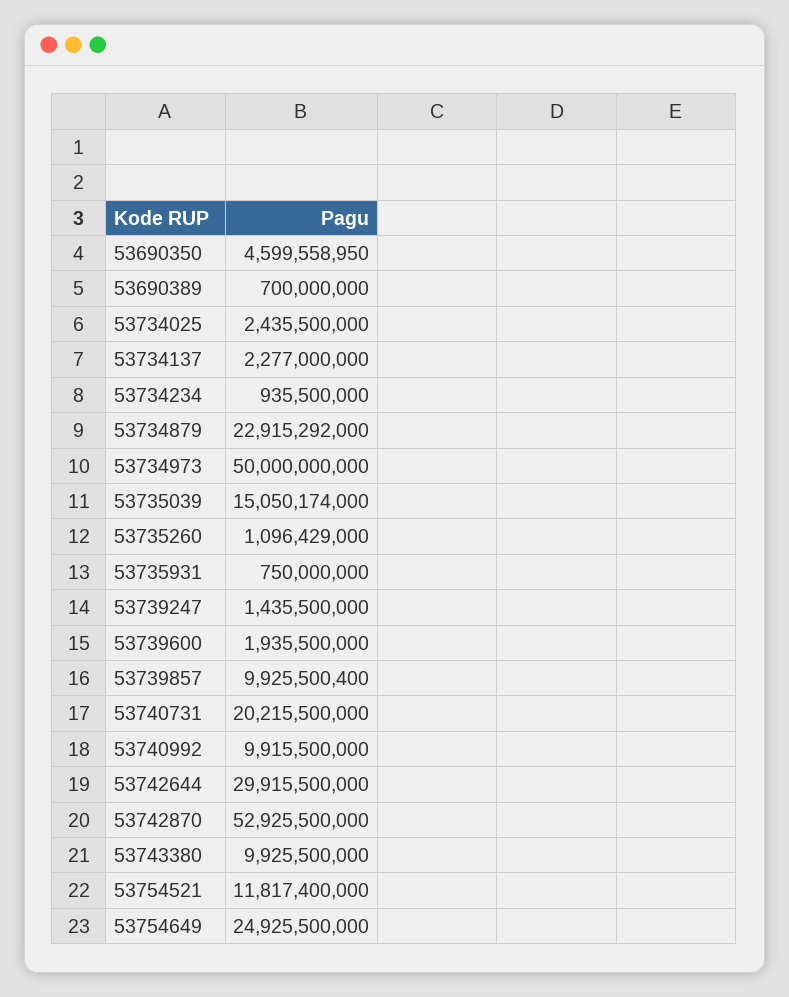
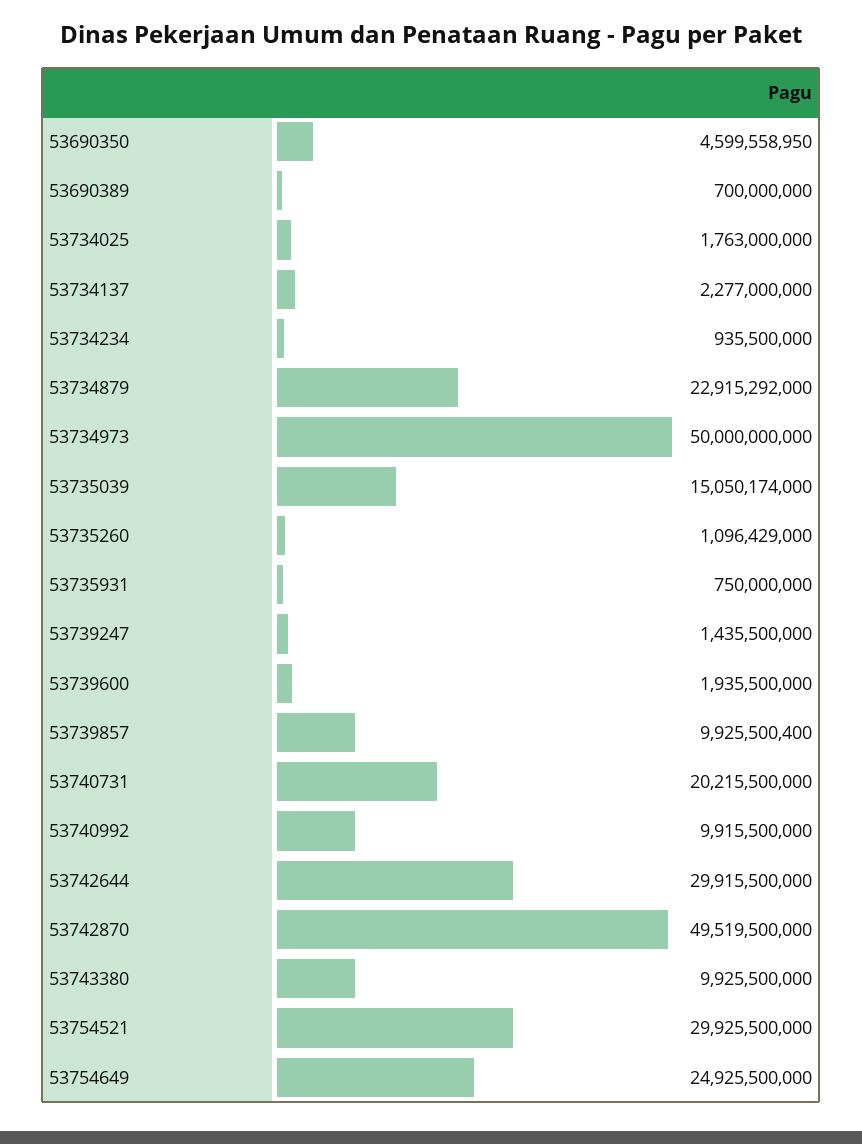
  {
    "53690350": 4599558950,
    "53690389": 700000000,
-   "53734025": 2435500000,
+   "53734025": 1763000000,
    "53734137": 2277000000,
    "53734234": 935500000,
    "53734879": 22915292000,
    "53734973": 50000000000,
    "53735039": 15050174000,
    "53735260": 1096429000,
    "53735931": 750000000,
    "53739247": 1435500000,
    "53739600": 1935500000,
    "53739857": 9925500400,
    "53740731": 20215500000,
    "53740992": 9915500000,
    "53742644": 29915500000,
-   "53742870": 52925500000,
+   "53742870": 49519500000,
    "53743380": 9925500000,
-   "53754521": 11817400000,
+   "53754521": 29925500000,
    "53754649": 24925500000
  }

